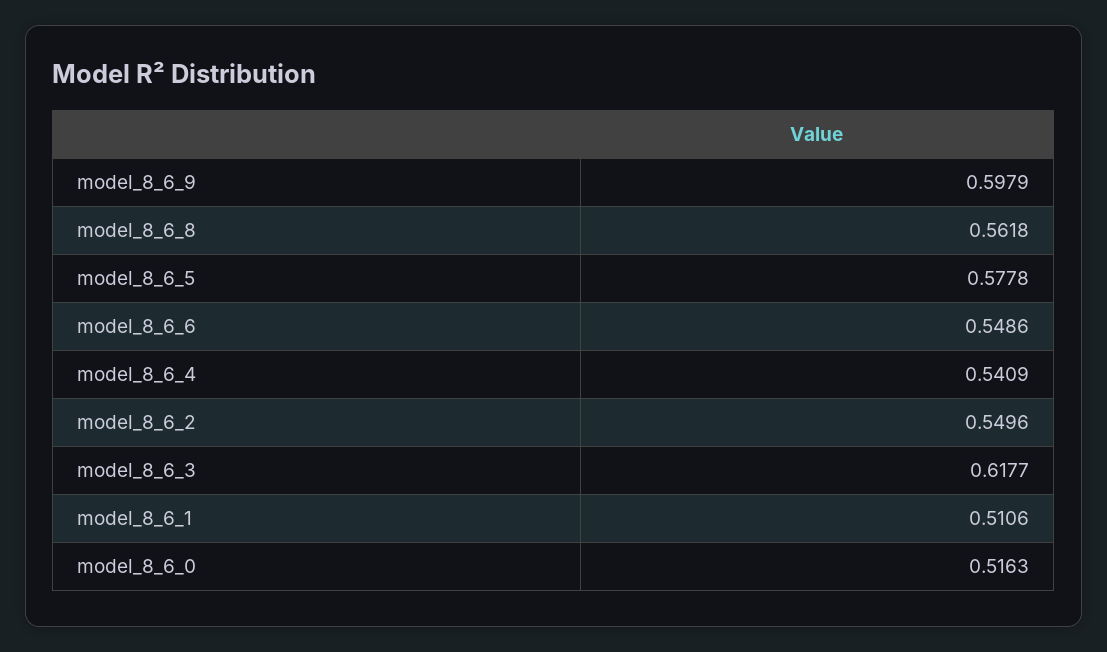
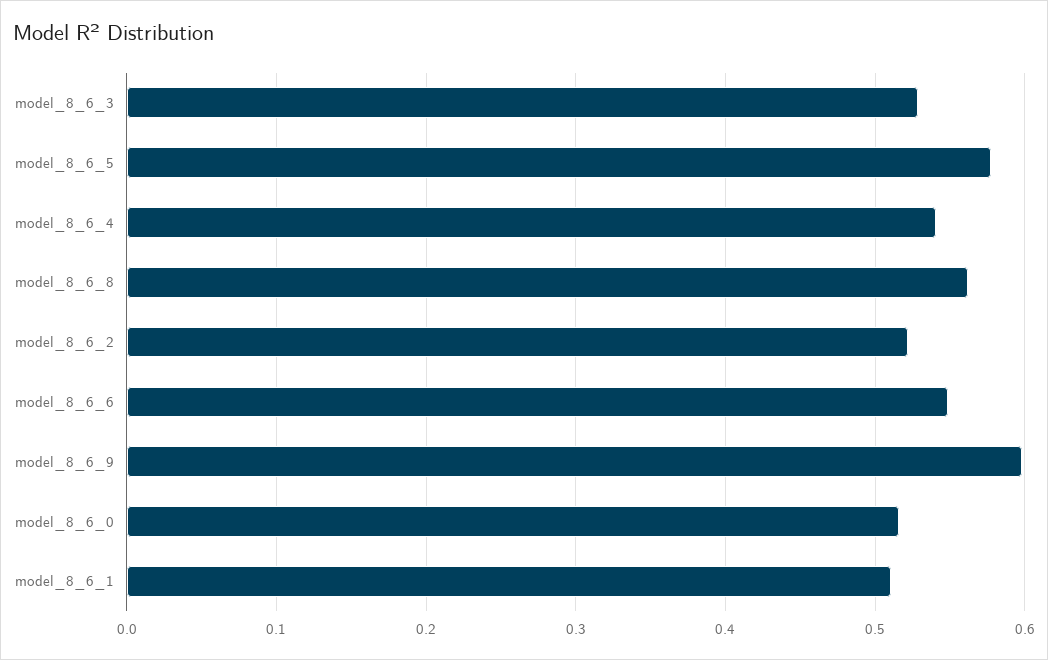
  {
    "model_8_6_9": 0.5979,
    "model_8_6_8": 0.5618,
    "model_8_6_5": 0.5778,
    "model_8_6_6": 0.5486,
    "model_8_6_4": 0.5409,
-   "model_8_6_2": 0.5496,
+   "model_8_6_2": 0.52,
-   "model_8_6_3": 0.6177,
+   "model_8_6_3": 0.53,
    "model_8_6_1": 0.5106,
    "model_8_6_0": 0.5163
  }

